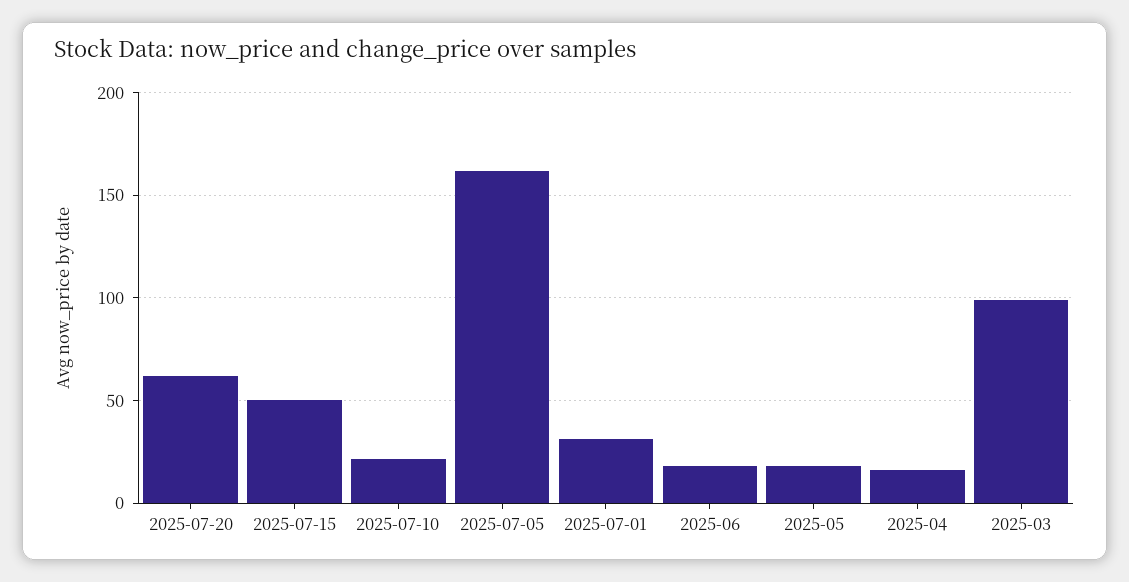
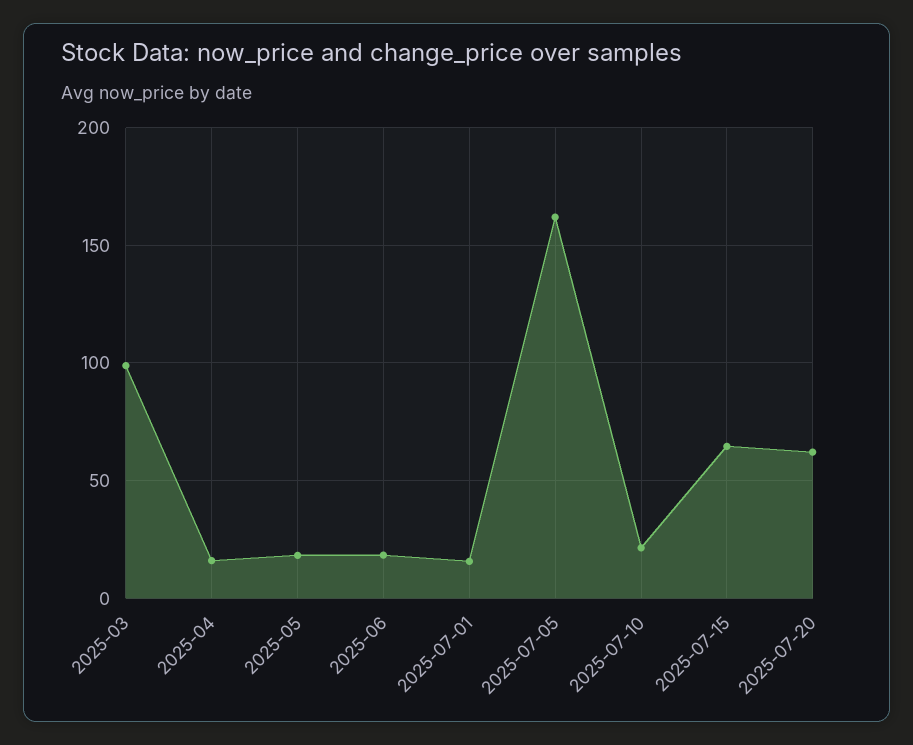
  {
    "2025-07-20": 60,
-   "2025-07-15": 50,
+   "2025-07-15": 65,
    "2025-07-10": 20,
    "2025-07-05": 160,
-   "2025-07-01": 30,
+   "2025-07-01": 15,
    "2025-06": 20,
    "2025-05": 20,
    "2025-04": 15,
    "2025-03": 100
  }

